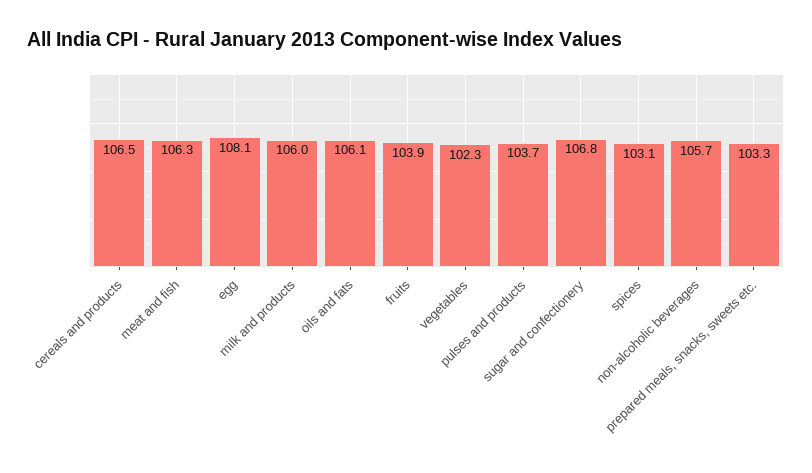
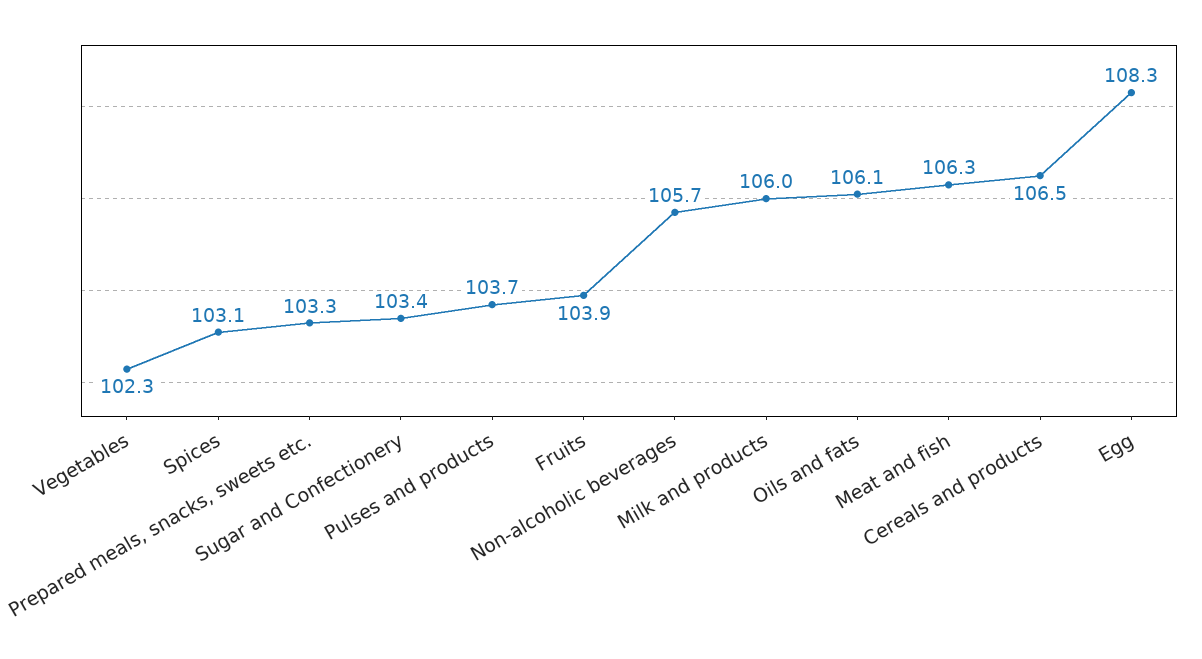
  {
    "cereals and products": 106.5,
    "meat and fish": 106.3,
-   "egg": 108.1,
+   "egg": 108.3,
    "milk and products": 106,
    "oils and fats": 106.1,
    "fruits": 103.9,
    "vegetables": 102.3,
    "pulses and products": 103.7,
-   "sugar and confectionery": 106.8,
+   "sugar and confectionery": 103.4,
    "spices": 103.1,
    "non-alcoholic beverages": 105.7,
    "prepared meals, snacks, sweets etc.": 103.3
  }

